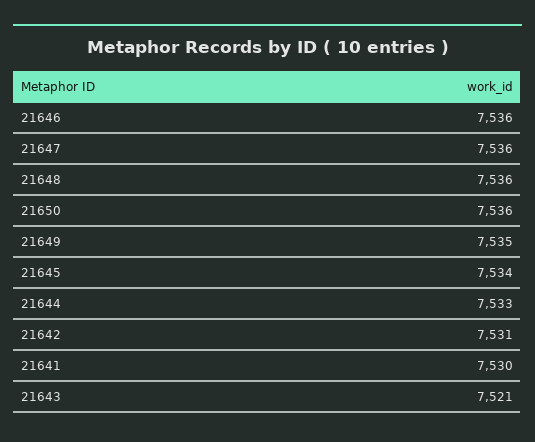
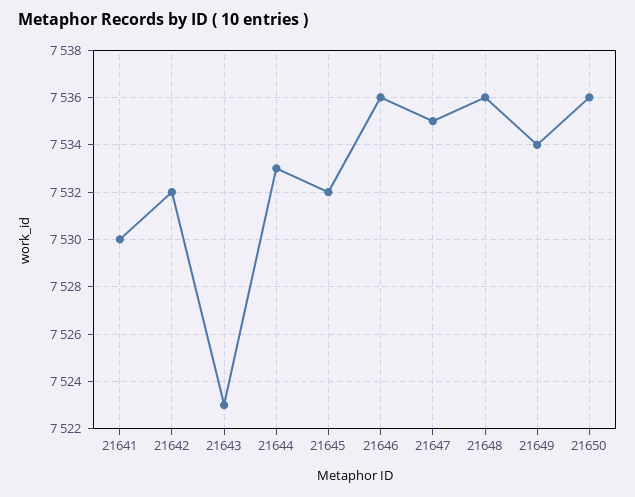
  {
    "21646": 7536,
-   "21647": 7536,
+   "21647": 7535,
    "21648": 7536,
    "21650": 7536,
-   "21649": 7535,
+   "21649": 7534,
-   "21645": 7534,
+   "21645": 7532,
    "21644": 7533,
-   "21642": 7531,
+   "21642": 7532,
    "21641": 7530,
-   "21643": 7521
+   "21643": 7523
  }

